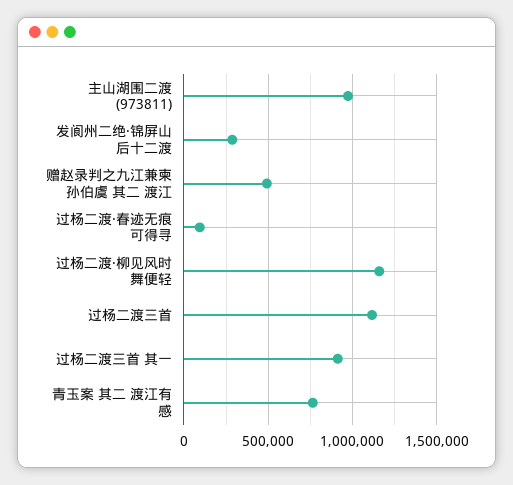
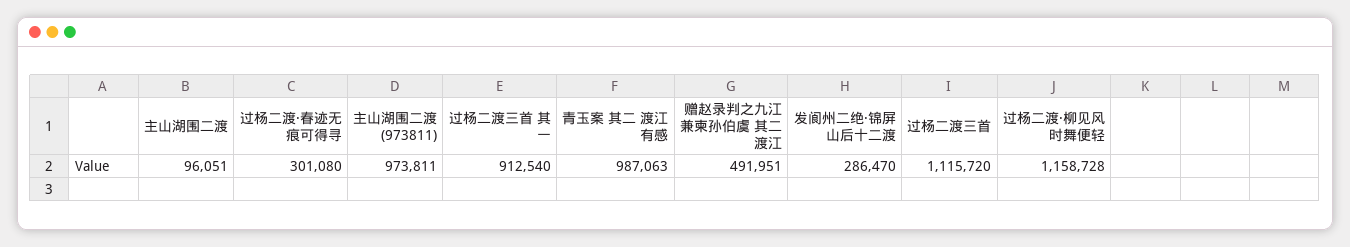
  {
    "主山湖围二渡 (973811)": 973811,
    "发阆州二绝·锦屏山后十二渡": 286470,
    "赠赵录判之九江兼柬孙伯虞 其二 渡江": 491951,
-   "过杨二渡·春迹无痕可得寻": 100000,
+   "过杨二渡·春迹无痕可得寻": 301080,
    "过杨二渡·柳见风时舞便轻": 1158728,
    "过杨二渡三首": 1115720,
    "过杨二渡三首 其一": 912540,
-   "青玉案 其二 渡江有感": 750000
+   "青玉案 其二 渡江有感": 987063,
+   "主山湖围二渡": 96051
  }

